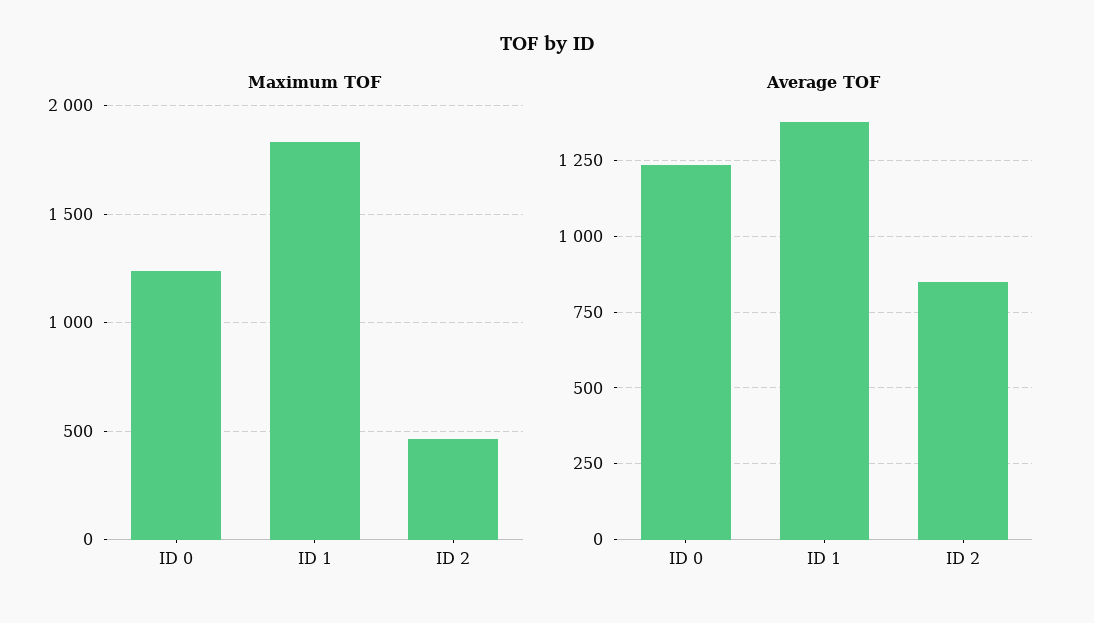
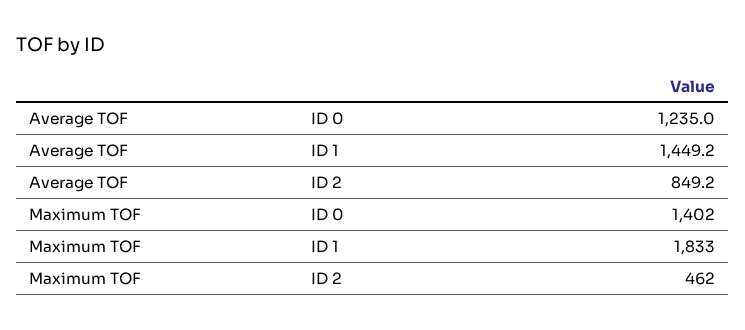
  {
    "Maximum TOF": {
-     "ID 0": 1250,
+     "ID 0": 1402,
      "ID 1": 1833,
      "ID 2": 462
    },
    "Average TOF": {
      "ID 0": 1235,
-     "ID 1": 1375,
+     "ID 1": 1449.2,
      "ID 2": 849.2
    }
  }

